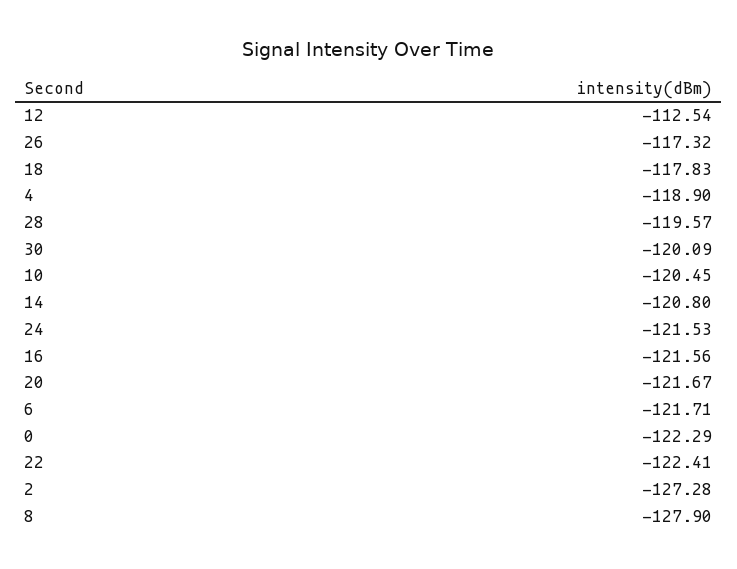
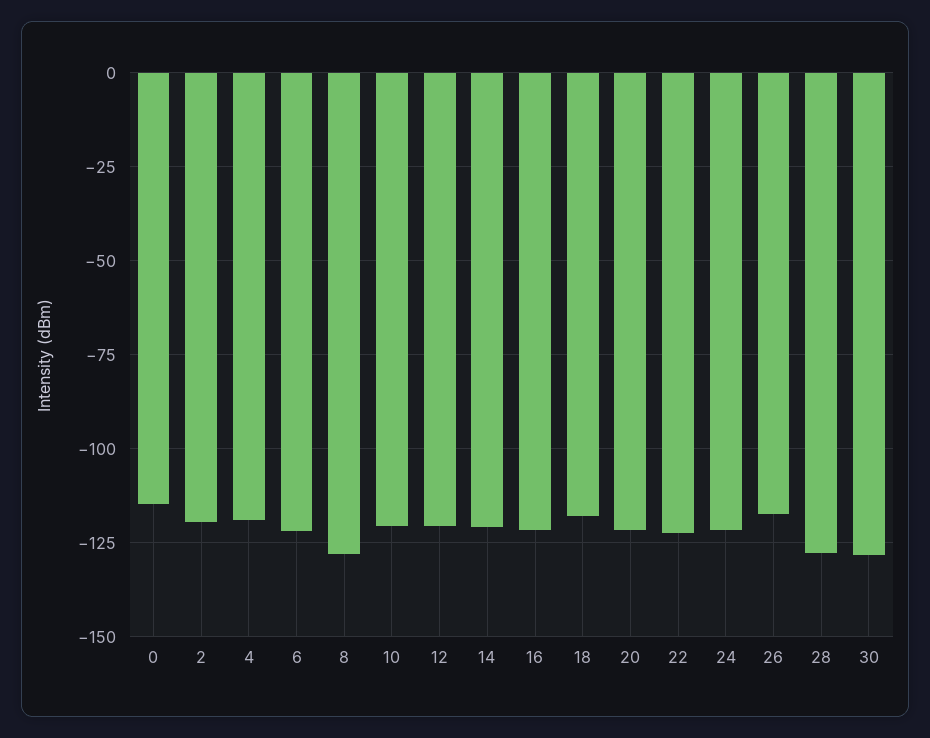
  {
-   "12": -112.54,
+   "12": -120,
    "26": -117.32,
    "18": -117.83,
    "4": -118.9,
-   "28": -119.57,
+   "28": -127.5,
-   "30": -120.09,
+   "30": -127.5,
    "10": -120.45,
    "14": -120.8,
    "24": -121.53,
    "16": -121.56,
    "20": -121.67,
    "6": -121.71,
-   "0": -122.29,
+   "0": -115,
    "22": -122.41,
-   "2": -127.28,
+   "2": -120,
    "8": -127.9
  }

